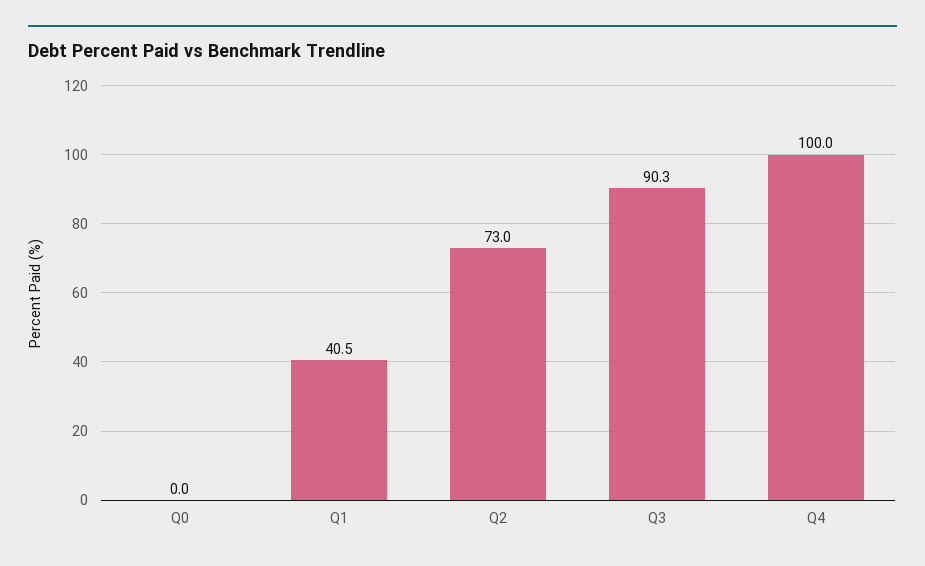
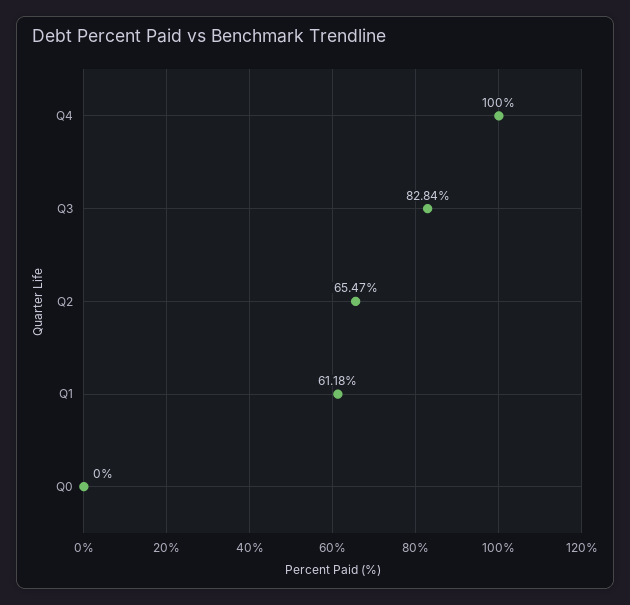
  {
    "Q0": 0,
-   "Q1": 40.5,
+   "Q1": 61.18,
-   "Q2": 73,
+   "Q2": 65.47,
-   "Q3": 90.3,
+   "Q3": 82.84,
    "Q4": 100
  }

